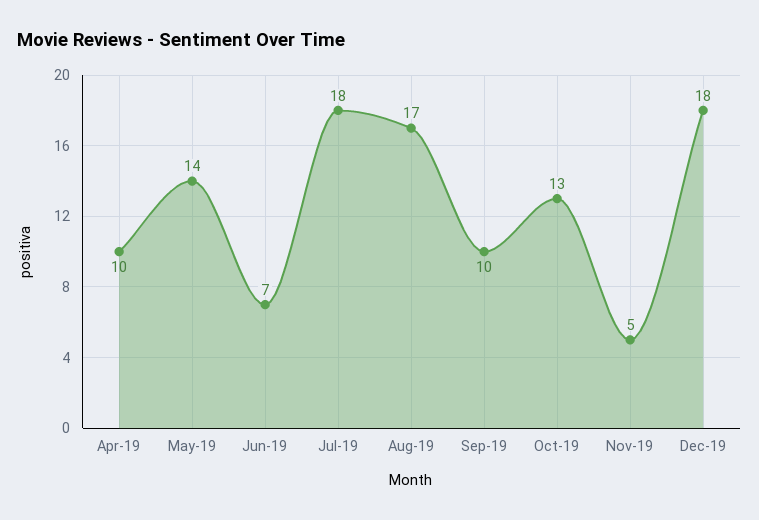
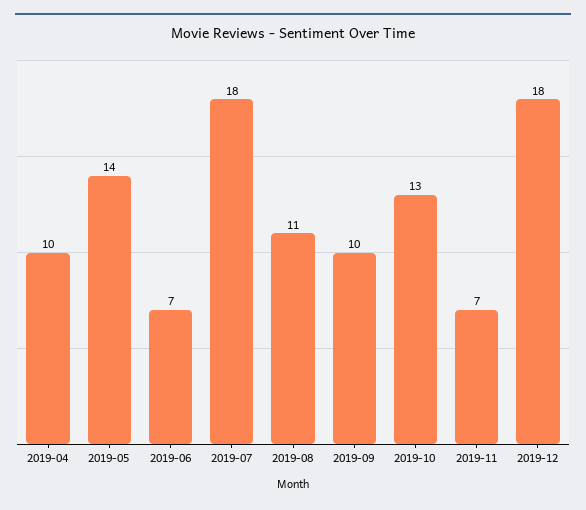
  {
    "Apr-19": 10,
    "May-19": 14,
    "Jun-19": 7,
    "Jul-19": 18,
-   "Aug-19": 17,
+   "Aug-19": 11,
    "Sep-19": 10,
    "Oct-19": 13,
-   "Nov-19": 5,
+   "Nov-19": 7,
    "Dec-19": 18
  }

